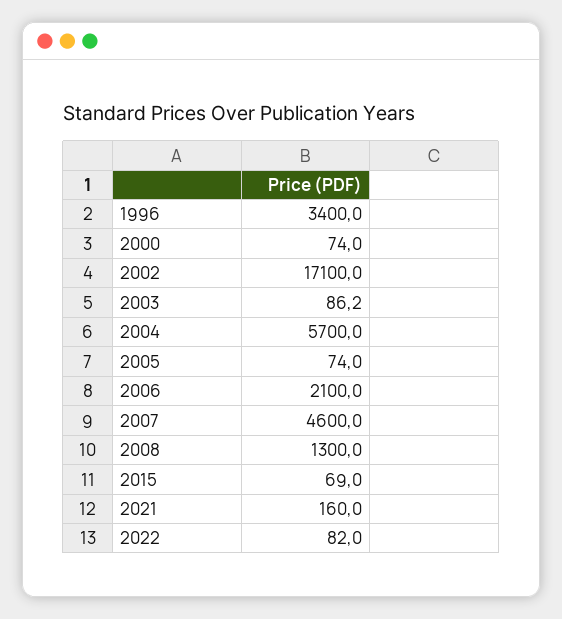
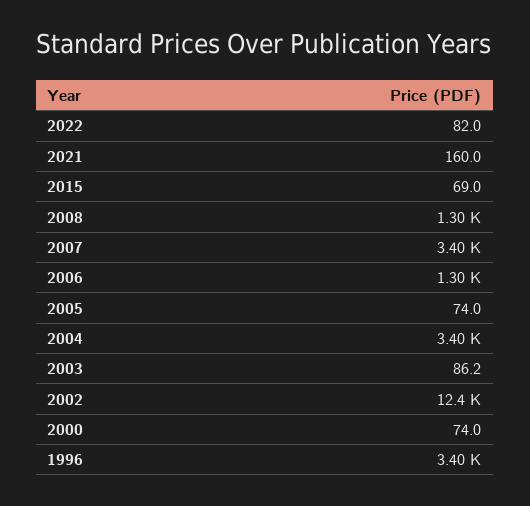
  {
    "1996": 3400,
    "2000": 74,
-   "2002": 17100,
+   "2002": 12400,
    "2003": 86.2,
-   "2004": 5700,
+   "2004": 3400,
    "2005": 74,
-   "2006": 2100,
+   "2006": 1300,
-   "2007": 4600,
+   "2007": 3400,
    "2008": 1300,
    "2015": 69,
    "2021": 160,
    "2022": 82
  }

